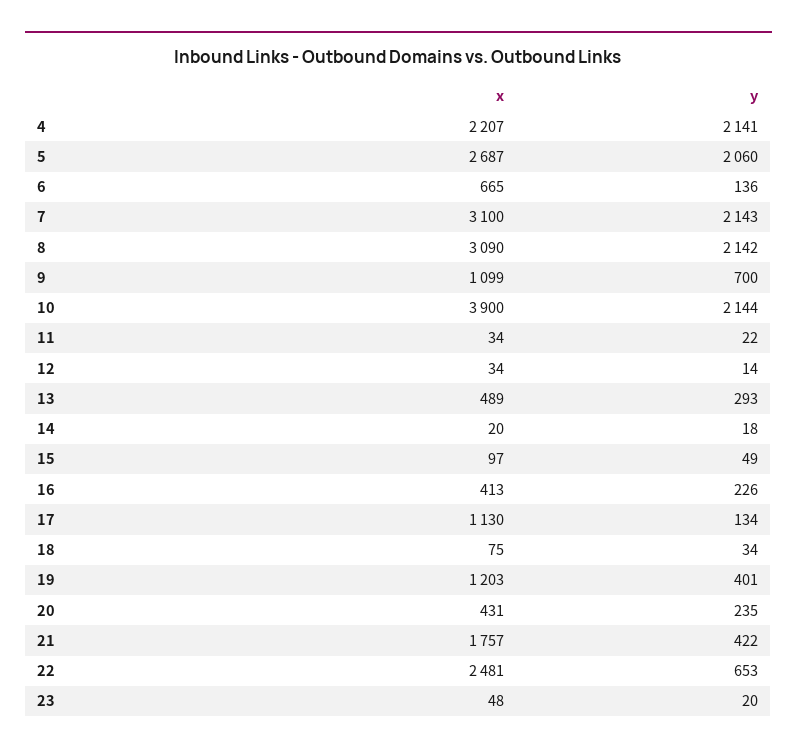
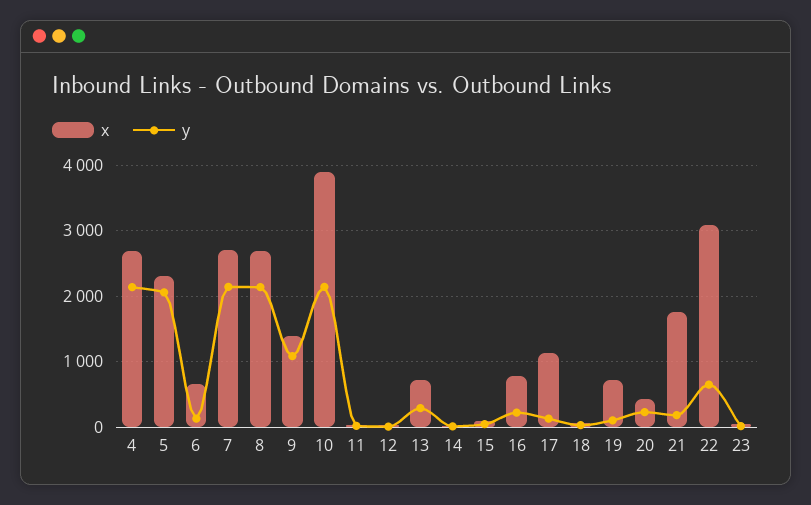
  {
    "x": {
-     "4": 2207,
+     "4": 2700,
-     "5": 2687,
+     "5": 2300,
      "6": 665,
-     "7": 3100,
+     "7": 2700,
-     "8": 3090,
+     "8": 2700,
-     "9": 1099,
+     "9": 1400,
      "10": 3900,
      "11": 34,
      "12": 34,
-     "13": 489,
+     "13": 700,
      "14": 20,
      "15": 97,
-     "16": 413,
+     "16": 800,
      "17": 1130,
      "18": 75,
-     "19": 1203,
+     "19": 700,
      "20": 431,
      "21": 1757,
-     "22": 2481,
+     "22": 3100,
      "23": 48
    },
    "y": {
      "4": 2141,
      "5": 2060,
      "6": 136,
      "7": 2143,
      "8": 2142,
-     "9": 700,
+     "9": 1100,
      "10": 2144,
      "11": 22,
      "12": 14,
      "13": 293,
      "14": 18,
      "15": 49,
      "16": 226,
      "17": 134,
      "18": 34,
-     "19": 401,
+     "19": 100,
      "20": 235,
-     "21": 422,
+     "21": 200,
      "22": 653,
      "23": 20
    }
  }

